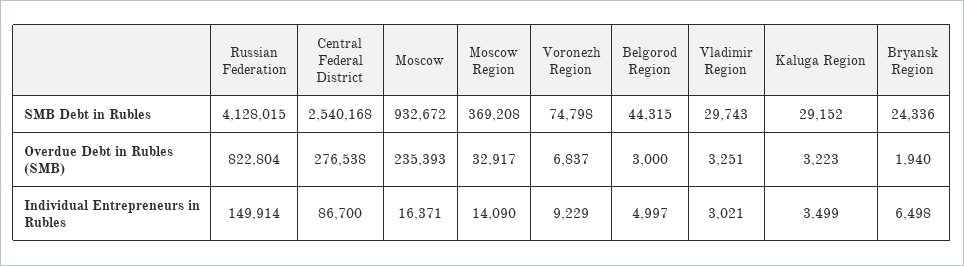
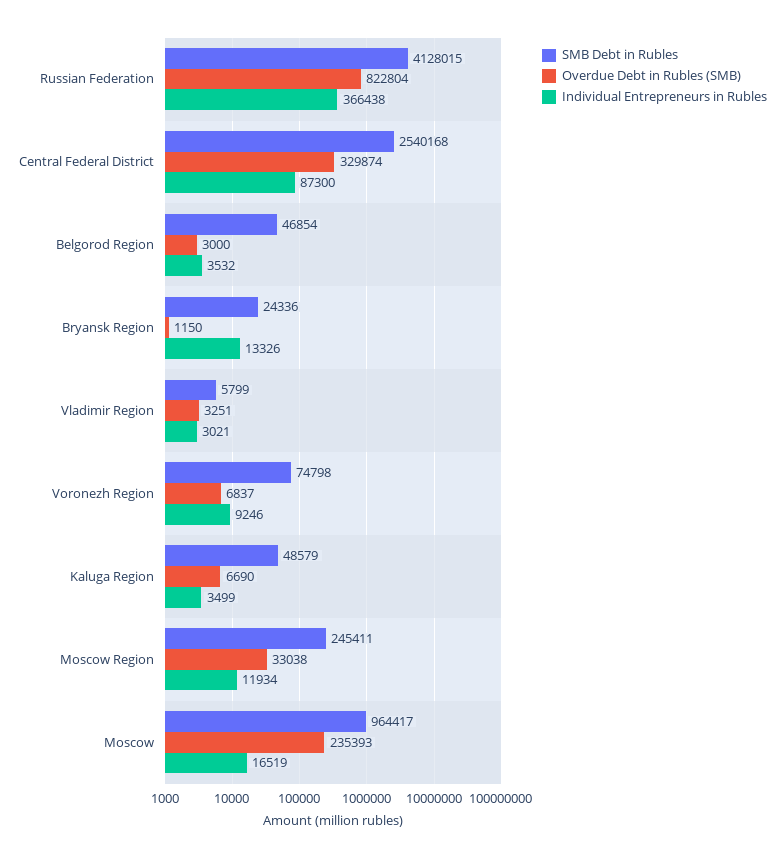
  {
    "SMB Debt in Rubles": {
      "Russian Federation": 4128015,
      "Central Federal District": 2540168,
-     "Moscow": 932672,
+     "Moscow": 964417,
-     "Moscow Region": 369208,
+     "Moscow Region": 245411,
      "Voronezh Region": 74798,
-     "Belgorod Region": 44315,
+     "Belgorod Region": 46854,
-     "Vladimir Region": 29743,
+     "Vladimir Region": 5799,
-     "Kaluga Region": 29152,
+     "Kaluga Region": 48579,
      "Bryansk Region": 24336
    },
    "Overdue Debt in Rubles (SMB)": {
      "Russian Federation": 822804,
-     "Central Federal District": 276538,
+     "Central Federal District": 329874,
      "Moscow": 235393,
-     "Moscow Region": 32917,
+     "Moscow Region": 33038,
      "Voronezh Region": 6837,
      "Belgorod Region": 3000,
      "Vladimir Region": 3251,
-     "Kaluga Region": 3223,
+     "Kaluga Region": 6690,
-     "Bryansk Region": 1940
+     "Bryansk Region": 1150
    },
    "Individual Entrepreneurs in Rubles": {
-     "Russian Federation": 149914,
+     "Russian Federation": 366438,
-     "Central Federal District": 86700,
+     "Central Federal District": 87300,
-     "Moscow": 16371,
+     "Moscow": 16519,
-     "Moscow Region": 14090,
+     "Moscow Region": 11934,
-     "Voronezh Region": 9229,
+     "Voronezh Region": 9246,
-     "Belgorod Region": 4997,
+     "Belgorod Region": 3532,
      "Vladimir Region": 3021,
      "Kaluga Region": 3499,
-     "Bryansk Region": 6498
+     "Bryansk Region": 13326
    }
  }

